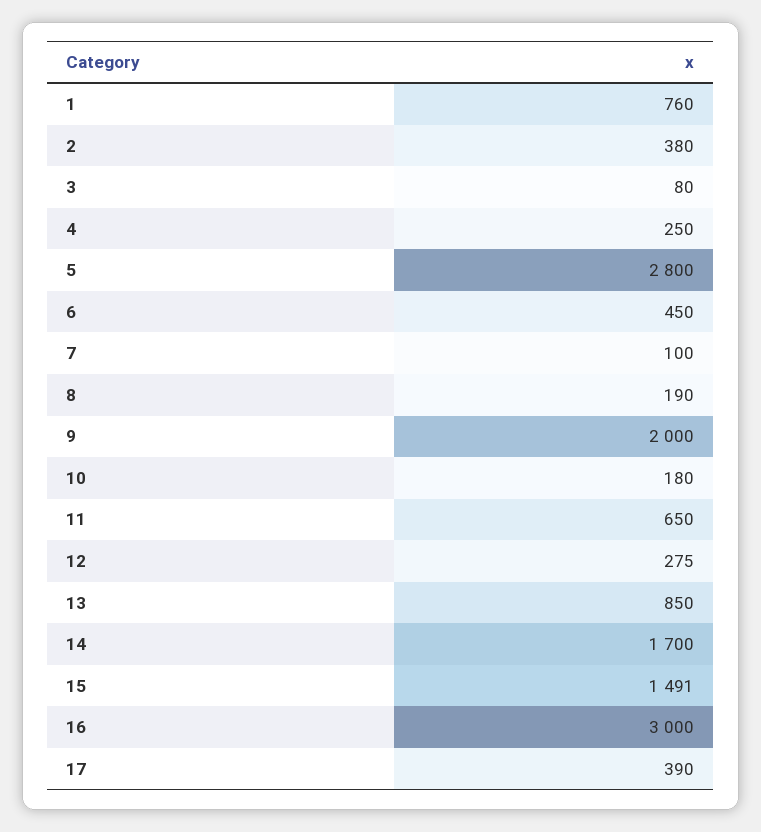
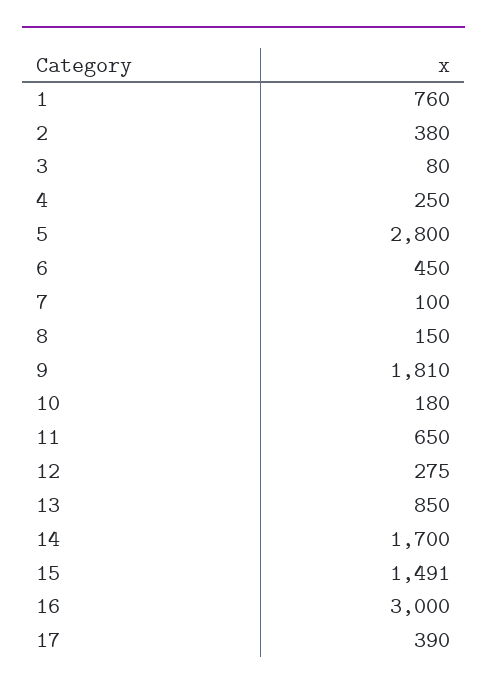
  {
    "1": 760,
    "2": 380,
    "3": 80,
    "4": 250,
    "5": 2800,
    "6": 450,
    "7": 100,
-   "8": 190,
+   "8": 150,
-   "9": 2000,
+   "9": 1810,
    "10": 180,
    "11": 650,
    "12": 275,
    "13": 850,
    "14": 1700,
    "15": 1491,
    "16": 3000,
    "17": 390
  }

